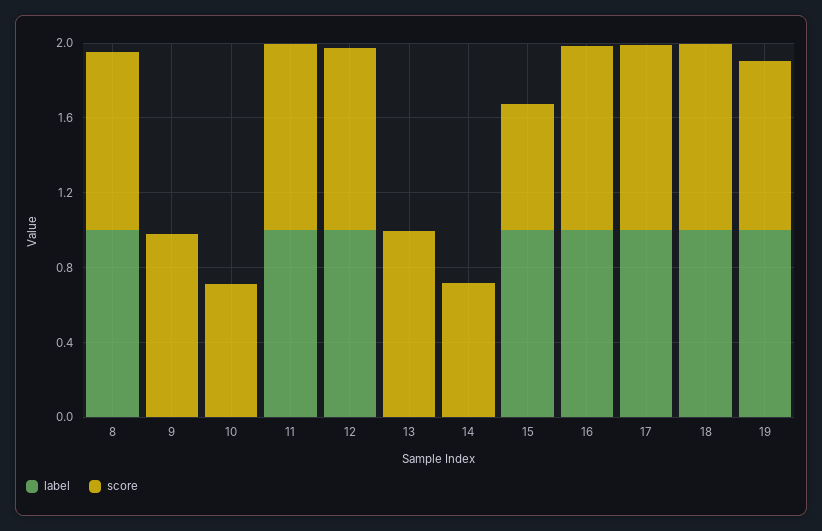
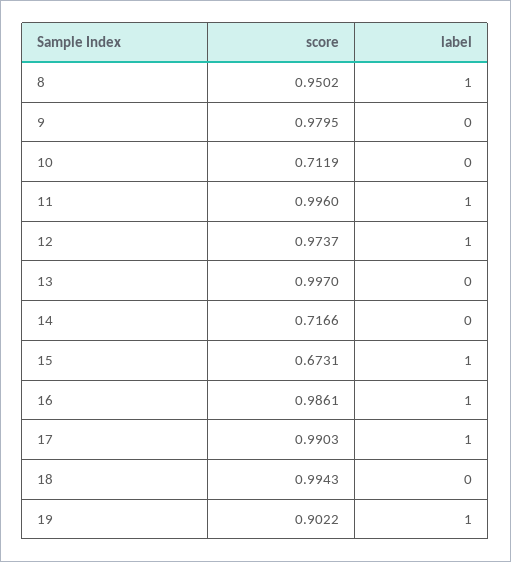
  {
    "label": {
      "8": 1,
      "9": 0,
      "10": 0,
      "11": 1,
      "12": 1,
      "13": 0,
      "14": 0,
      "15": 1,
      "16": 1,
      "17": 1,
-     "18": 1,
+     "18": 0,
      "19": 1
    },
    "score": {
      "8": 0.9502,
      "9": 0.9795,
      "10": 0.7119,
      "11": 0.996,
      "12": 0.9737,
      "13": 0.997,
      "14": 0.7166,
      "15": 0.6731,
      "16": 0.9861,
      "17": 0.9903,
      "18": 0.9943,
      "19": 0.9022
    }
  }

